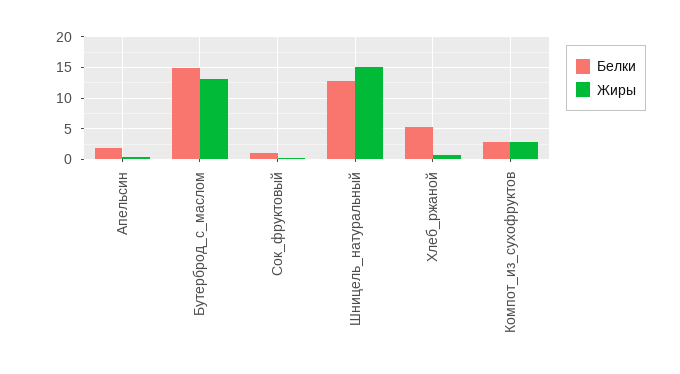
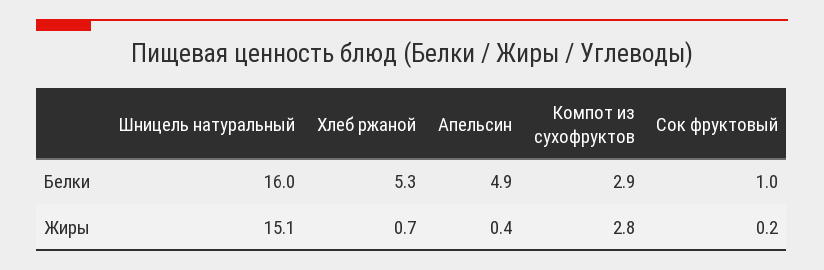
  {
    "Белки": {
-     "Апельсин": 2,
+     "Апельсин": 4.9,
-     "Бутерброд_с_маслом": 15,
      "Сок_фруктовый": 1,
-     "Шницель_натуральный": 13,
+     "Шницель_натуральный": 16,
      "Хлеб_ржаной": 5.3,
      "Компот_из_сухофруктов": 2.9
    },
    "Жиры": {
      "Апельсин": 0.4,
-     "Бутерброд_с_маслом": 13,
      "Сок_фруктовый": 0.2,
      "Шницель_натуральный": 15.1,
      "Хлеб_ржаной": 0.7,
      "Компот_из_сухофруктов": 2.8
    }
  }

